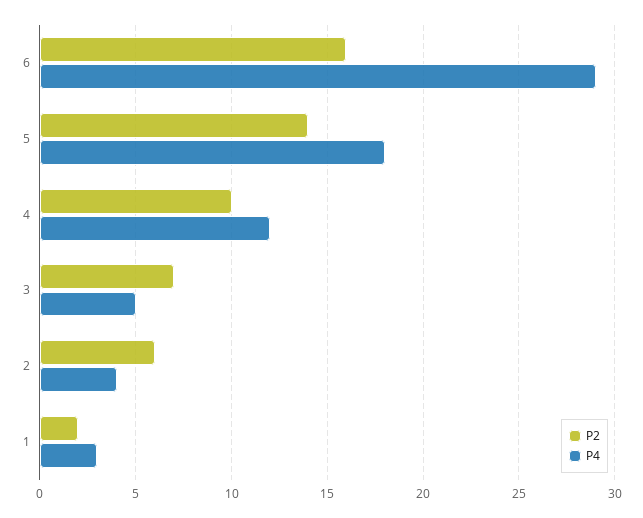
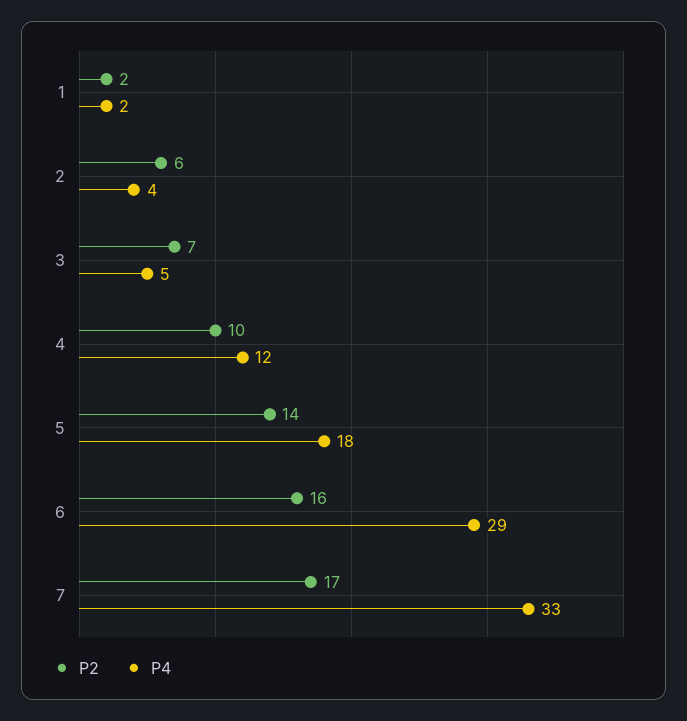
  {
    "P2": {
      "6": 16,
      "5": 14,
      "4": 10,
      "3": 7,
      "2": 6,
-     "1": 2
+     "1": 2,
+     "7": 17
    },
    "P4": {
      "6": 29,
      "5": 18,
      "4": 12,
      "3": 5,
      "2": 4,
-     "1": 3
+     "1": 2,
+     "7": 33
    }
  }

